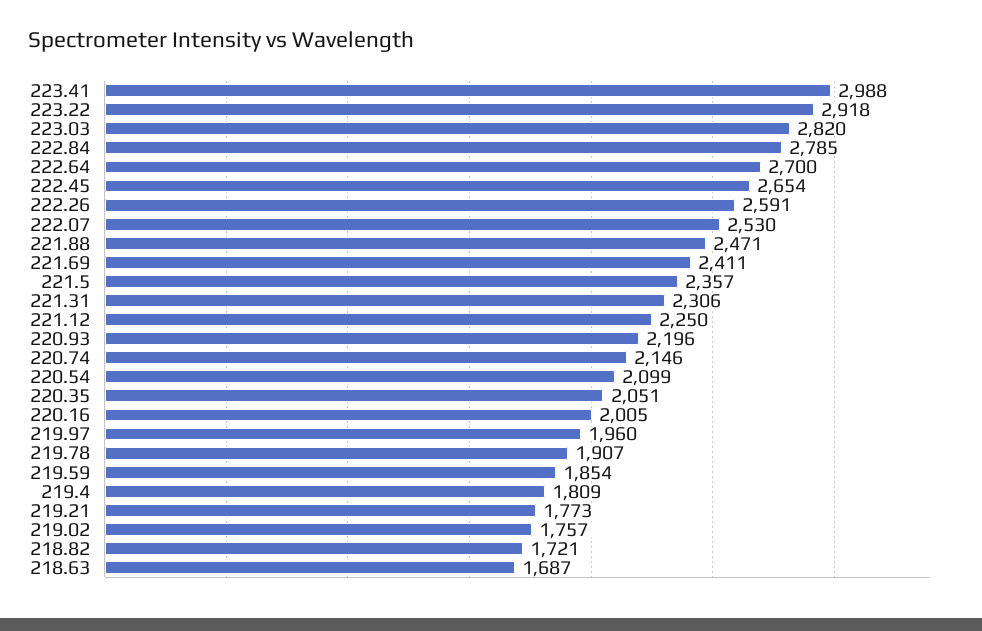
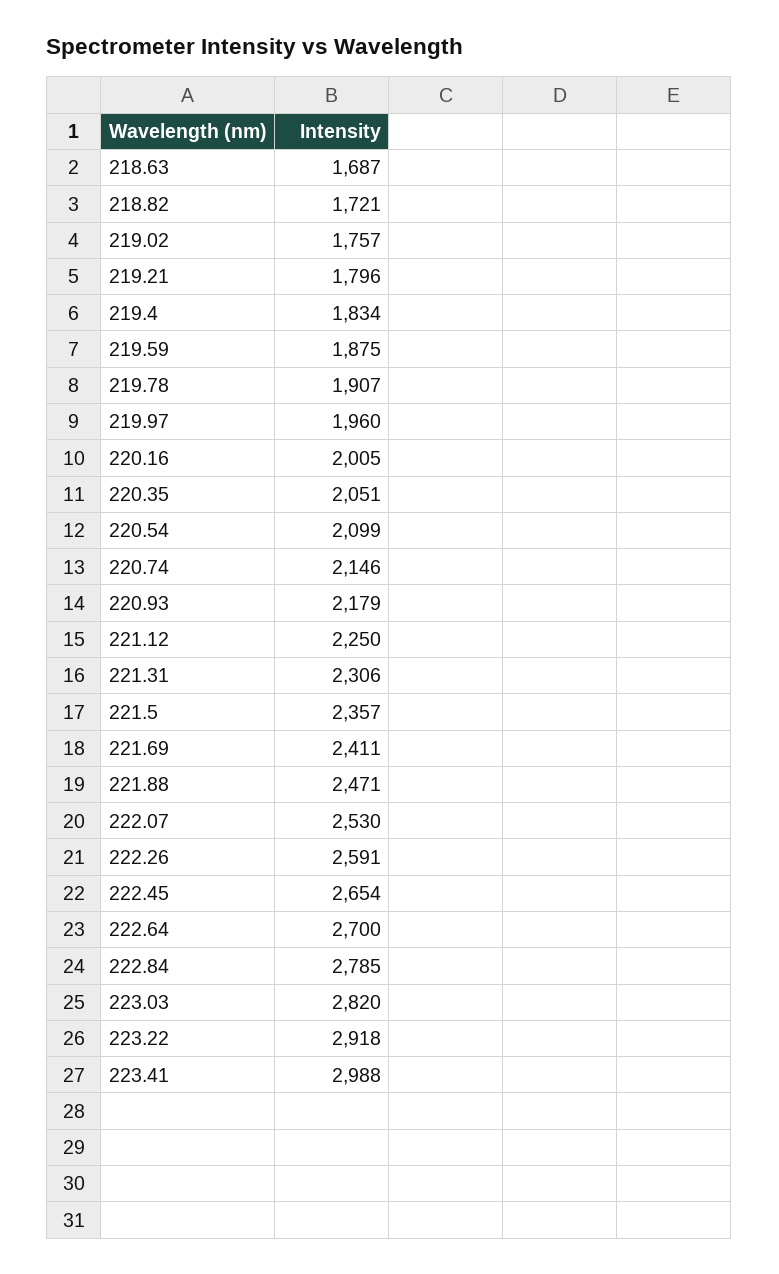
  {
    "223.41": 2988,
    "223.22": 2918,
    "223.03": 2820,
    "222.84": 2785,
    "222.64": 2700,
    "222.45": 2654,
    "222.26": 2591,
    "222.07": 2530,
    "221.88": 2471,
    "221.69": 2411,
    "221.5": 2357,
    "221.31": 2306,
    "221.12": 2250,
-   "220.93": 2196,
+   "220.93": 2179,
    "220.74": 2146,
    "220.54": 2099,
    "220.35": 2051,
    "220.16": 2005,
    "219.97": 1960,
    "219.78": 1907,
-   "219.59": 1854,
+   "219.59": 1875,
-   "219.4": 1809,
+   "219.4": 1834,
-   "219.21": 1773,
+   "219.21": 1796,
    "219.02": 1757,
    "218.82": 1721,
    "218.63": 1687
  }

